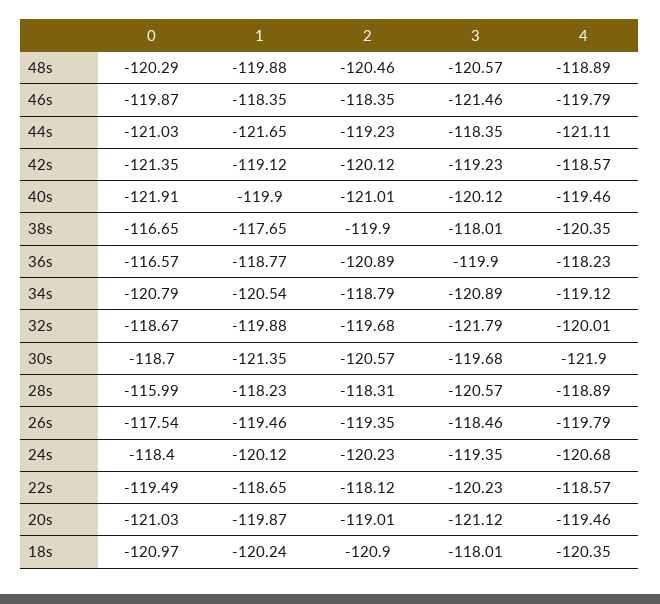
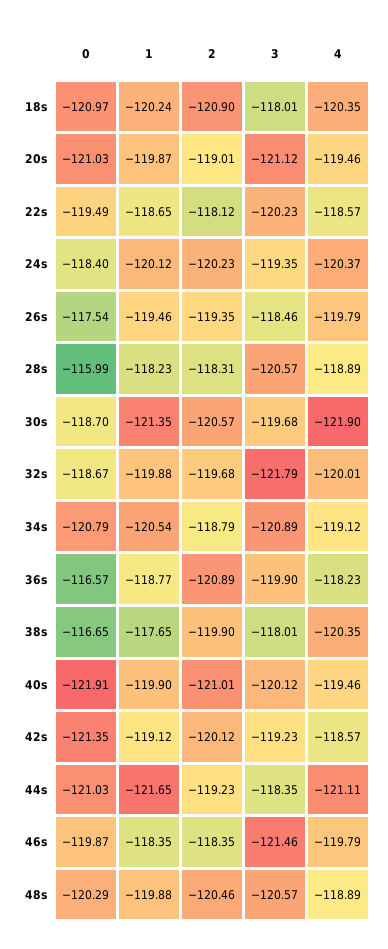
  {
    "0": {
      "48s": -120.29,
      "46s": -119.87,
      "44s": -121.03,
      "42s": -121.35,
      "40s": -121.91,
      "38s": -116.65,
      "36s": -116.57,
      "34s": -120.79,
      "32s": -118.67,
      "30s": -118.7,
      "28s": -115.99,
      "26s": -117.54,
      "24s": -118.4,
      "22s": -119.49,
      "20s": -121.03,
      "18s": -120.97
    },
    "1": {
      "48s": -119.88,
      "46s": -118.35,
      "44s": -121.65,
      "42s": -119.12,
      "40s": -119.9,
      "38s": -117.65,
      "36s": -118.77,
      "34s": -120.54,
      "32s": -119.88,
      "30s": -121.35,
      "28s": -118.23,
      "26s": -119.46,
      "24s": -120.12,
      "22s": -118.65,
      "20s": -119.87,
      "18s": -120.24
    },
    "2": {
      "48s": -120.46,
      "46s": -118.35,
      "44s": -119.23,
      "42s": -120.12,
      "40s": -121.01,
      "38s": -119.9,
      "36s": -120.89,
      "34s": -118.79,
      "32s": -119.68,
      "30s": -120.57,
      "28s": -118.31,
      "26s": -119.35,
      "24s": -120.23,
      "22s": -118.12,
      "20s": -119.01,
      "18s": -120.9
    },
    "3": {
      "48s": -120.57,
      "46s": -121.46,
      "44s": -118.35,
      "42s": -119.23,
      "40s": -120.12,
      "38s": -118.01,
      "36s": -119.9,
      "34s": -120.89,
      "32s": -121.79,
      "30s": -119.68,
      "28s": -120.57,
      "26s": -118.46,
      "24s": -119.35,
      "22s": -120.23,
      "20s": -121.12,
      "18s": -118.01
    },
    "4": {
      "48s": -118.89,
      "46s": -119.79,
      "44s": -121.11,
      "42s": -118.57,
      "40s": -119.46,
      "38s": -120.35,
      "36s": -118.23,
      "34s": -119.12,
      "32s": -120.01,
      "30s": -121.9,
      "28s": -118.89,
      "26s": -119.79,
-     "24s": -120.68,
+     "24s": -120.37,
      "22s": -118.57,
      "20s": -119.46,
      "18s": -120.35
    }
  }

